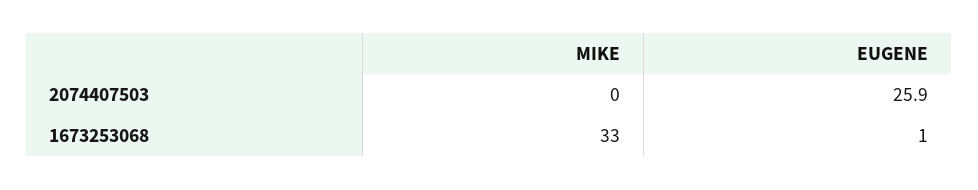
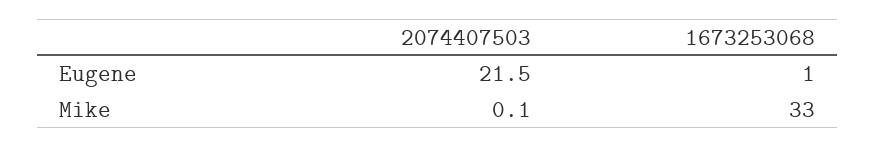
  {
    "MIKE": {
-     "2074407503": 0,
+     "2074407503": 0.1,
      "1673253068": 33
    },
    "EUGENE": {
-     "2074407503": 25.9,
+     "2074407503": 21.5,
      "1673253068": 1
    }
  }

